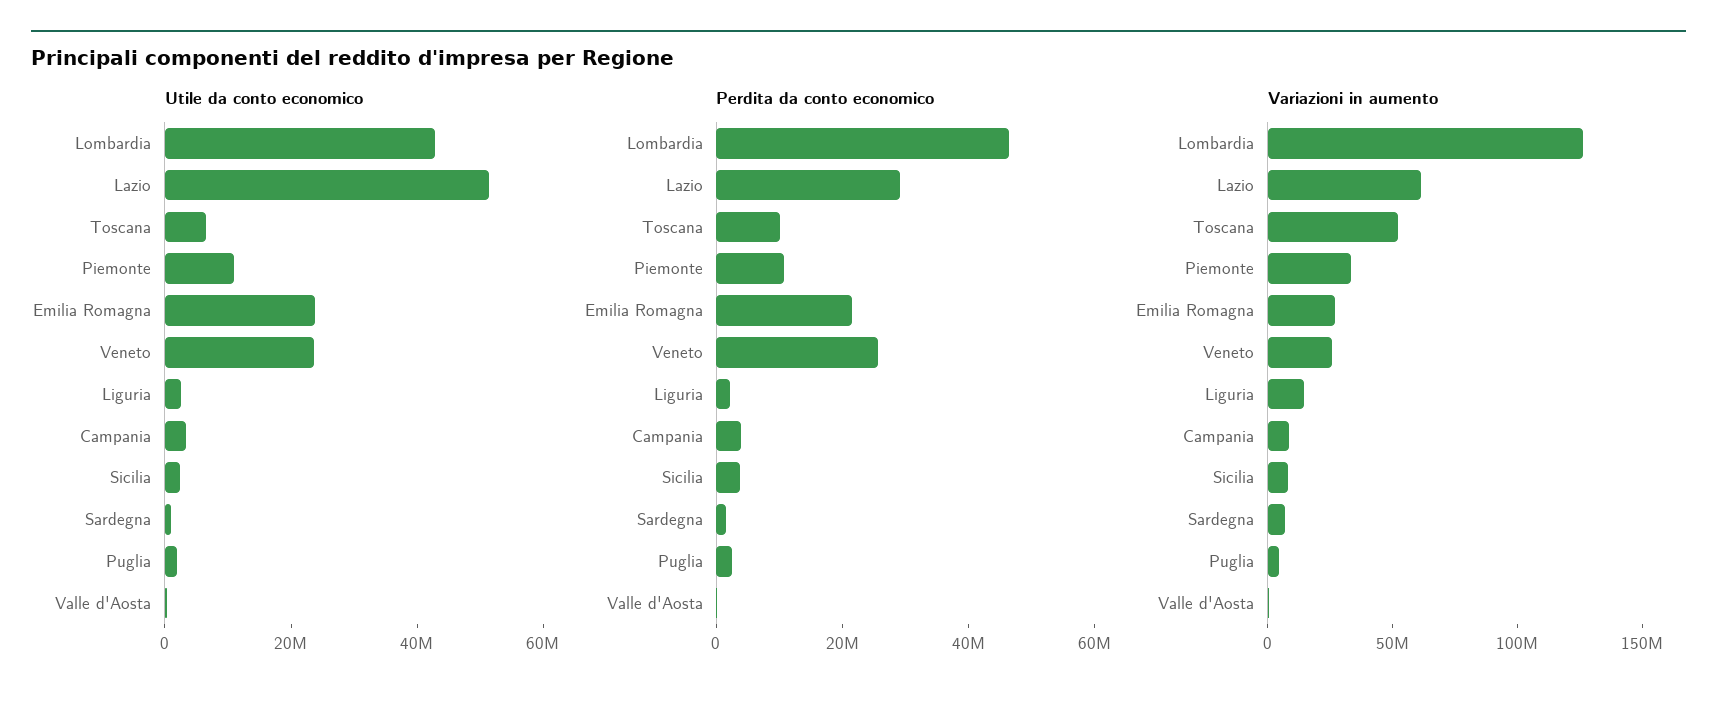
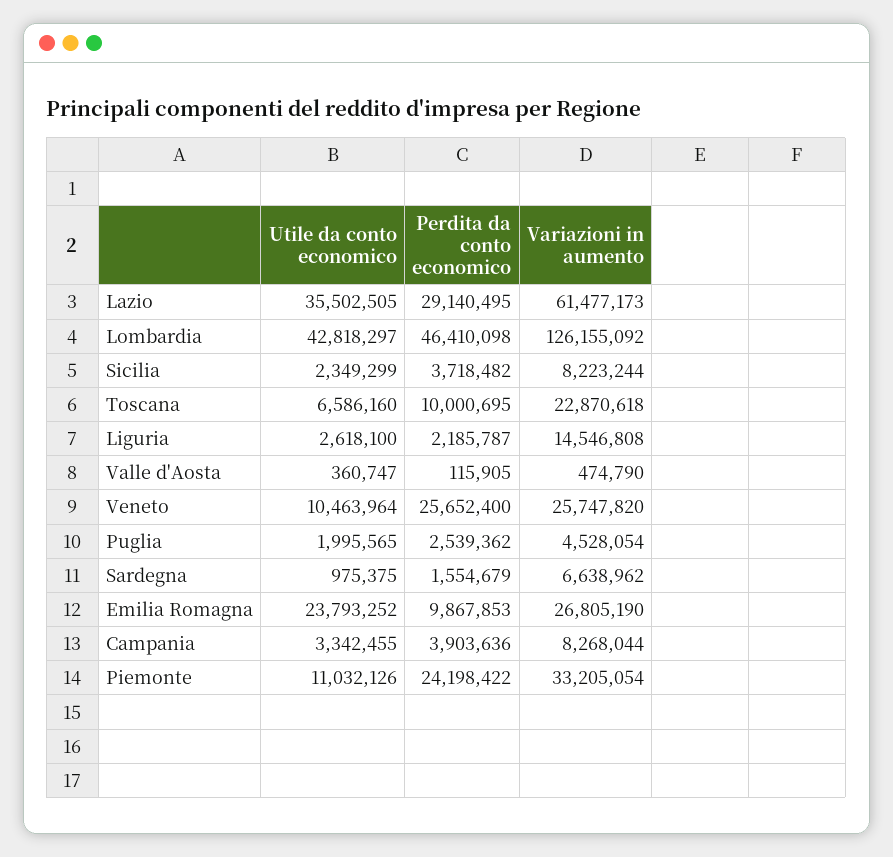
  {
    "Utile da conto economico": {
      "Lombardia": 42818297,
-     "Lazio": 50000000,
+     "Lazio": 35502505,
      "Toscana": 6586160,
      "Piemonte": 11032126,
      "Emilia Romagna": 23793252,
-     "Veneto": 25000000,
+     "Veneto": 10463964,
      "Liguria": 2618100,
      "Campania": 3342455,
      "Sicilia": 2349299,
      "Sardegna": 975375,
      "Puglia": 1995565,
      "Valle d'Aosta": 360747
    },
    "Perdita da conto economico": {
      "Lombardia": 46410098,
      "Lazio": 29140495,
      "Toscana": 10000695,
-     "Piemonte": 10000000,
+     "Piemonte": 24198422,
-     "Emilia Romagna": 20000000,
+     "Emilia Romagna": 9867853,
      "Veneto": 25652400,
      "Liguria": 2185787,
      "Campania": 3903636,
      "Sicilia": 3718482,
      "Sardegna": 1554679,
      "Puglia": 2539362,
      "Valle d'Aosta": 115905
    },
    "Variazioni in aumento": {
      "Lombardia": 126155092,
      "Lazio": 61477173,
-     "Toscana": 50000000,
+     "Toscana": 22870618,
      "Piemonte": 33205054,
      "Emilia Romagna": 26805190,
      "Veneto": 25747820,
      "Liguria": 14546808,
      "Campania": 8268044,
      "Sicilia": 8223244,
      "Sardegna": 6638962,
      "Puglia": 4528054,
      "Valle d'Aosta": 474790
    }
  }

